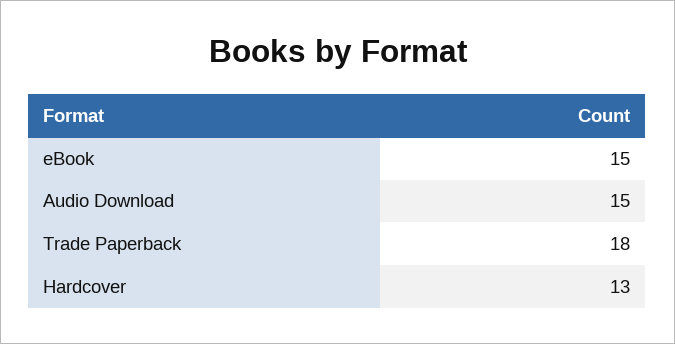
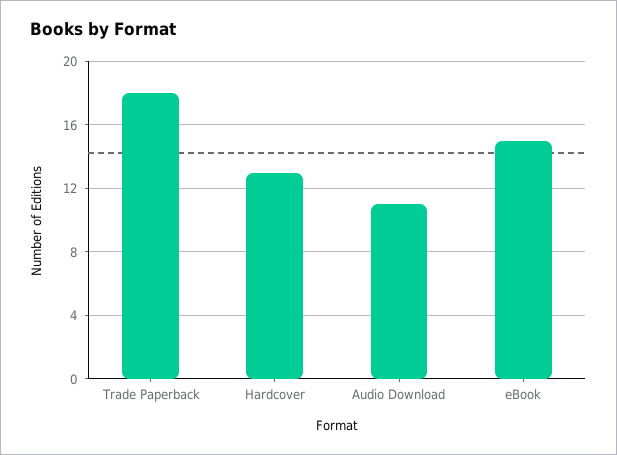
  {
    "eBook": 15,
-   "Audio Download": 15,
+   "Audio Download": 11,
    "Trade Paperback": 18,
    "Hardcover": 13
  }

